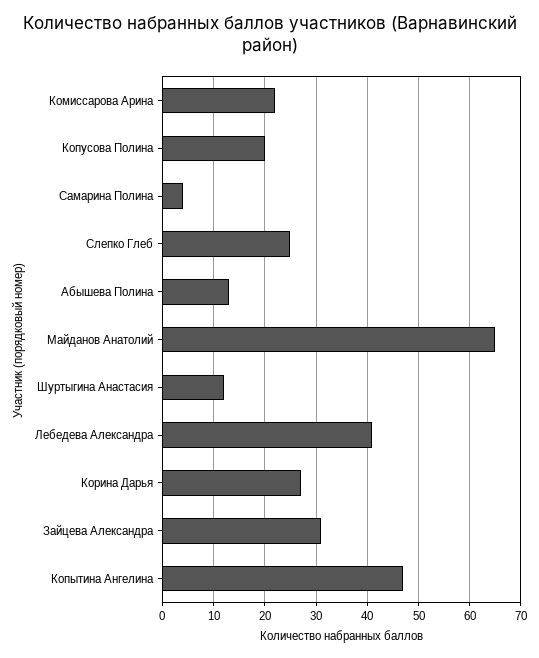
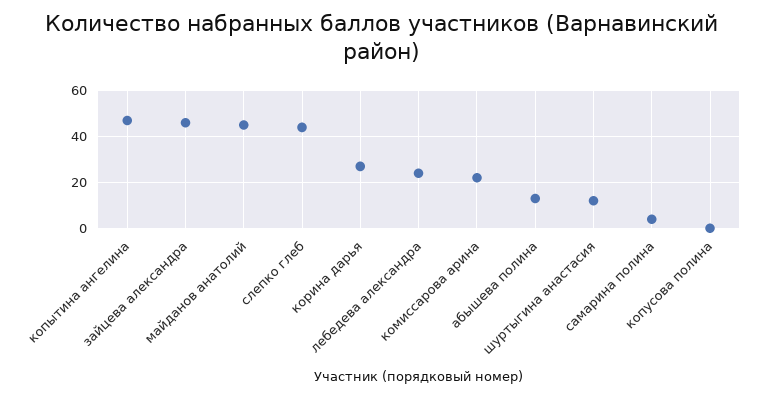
  {
    "Комиссарова Арина": 20,
-   "Копусова Полина": 20,
+   "Копусова Полина": 0,
    "Самарина Полина": 5,
-   "Слепко Глеб": 25,
+   "Слепко Глеб": 45,
    "Абышева Полина": 15,
-   "Майданов Анатолий": 65,
+   "Майданов Анатолий": 45,
    "Шуртыгина Анастасия": 10,
-   "Лебедева Александра": 40,
+   "Лебедева Александра": 25,
    "Корина Дарья": 25,
-   "Зайцева Александра": 30,
+   "Зайцева Александра": 45,
    "Копытина Ангелина": 45
  }

